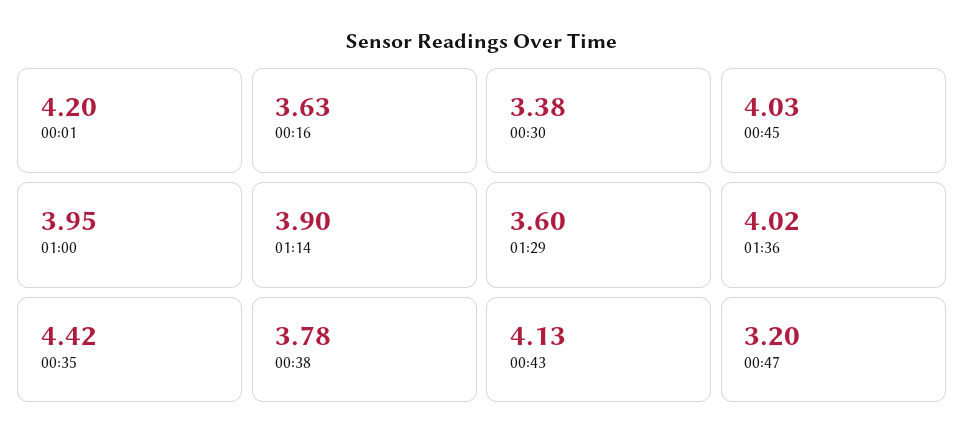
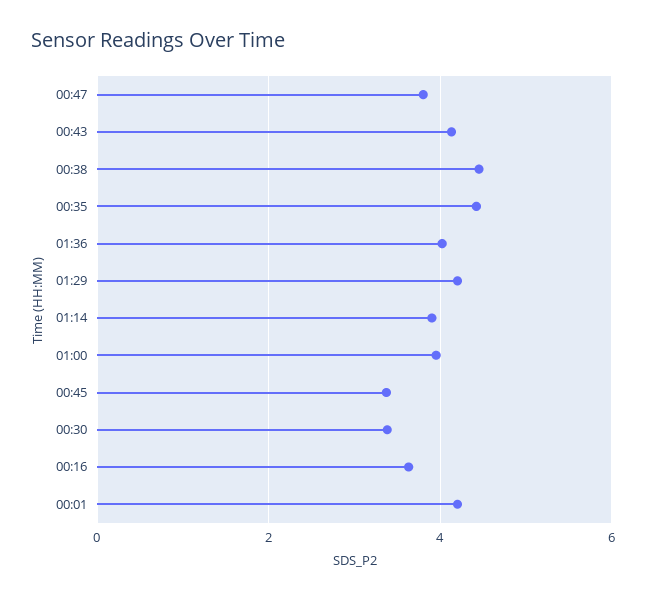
  {
    "00:01": 4.2,
    "00:16": 3.63,
    "00:30": 3.38,
-   "00:45": 4.03,
+   "00:45": 3.4,
    "01:00": 3.95,
    "01:14": 3.9,
-   "01:29": 3.6,
+   "01:29": 4.2,
    "01:36": 4.02,
    "00:35": 4.42,
-   "00:38": 3.78,
+   "00:38": 4.4,
    "00:43": 4.13,
-   "00:47": 3.2
+   "00:47": 3.8
  }

